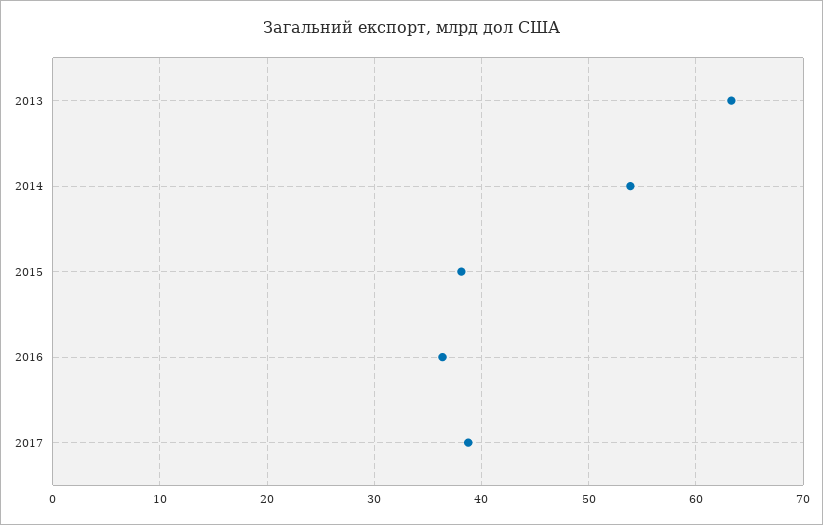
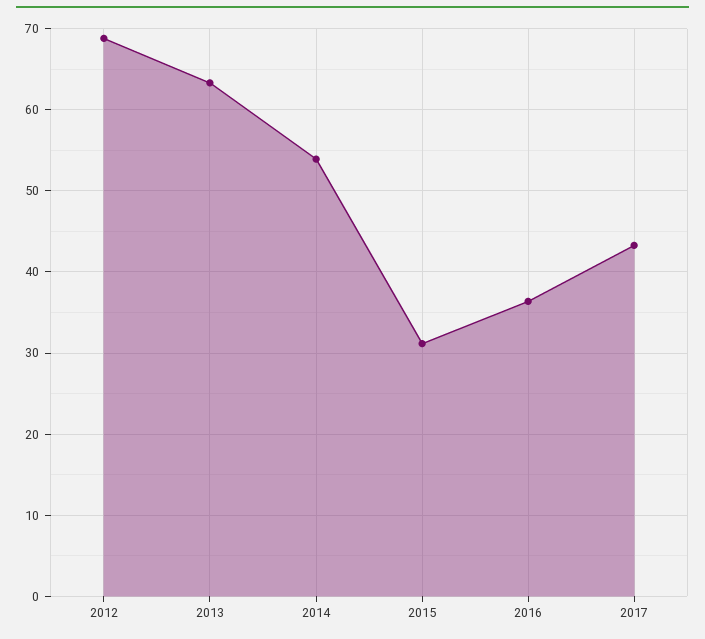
  {
    "2013": 63,
    "2014": 54,
-   "2015": 38,
+   "2015": 31,
    "2016": 36,
-   "2017": 39
+   "2017": 43,
+   "2012": 69
  }

